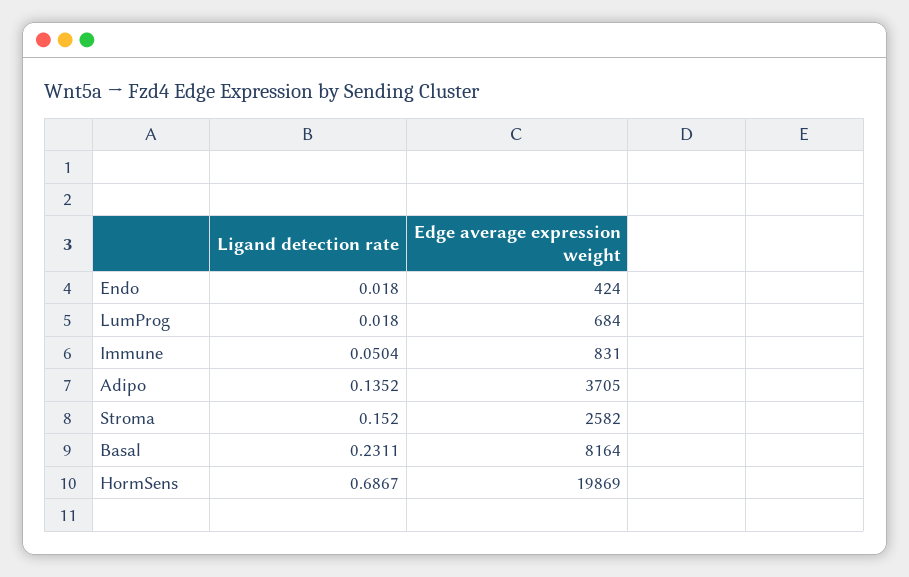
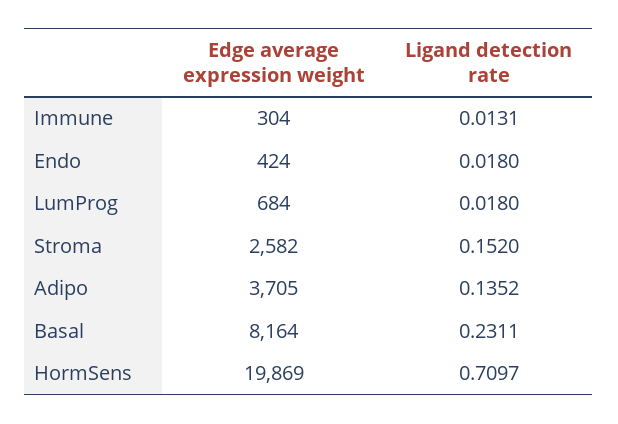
  {
    "Ligand detection rate": {
      "Endo": 0.018,
      "LumProg": 0.018,
-     "Immune": 0.0504,
+     "Immune": 0.0131,
      "Adipo": 0.1352,
      "Stroma": 0.152,
      "Basal": 0.2311,
-     "HormSens": 0.6867
+     "HormSens": 0.7097
    },
    "Edge average expression weight": {
      "Endo": 424,
      "LumProg": 684,
-     "Immune": 831,
+     "Immune": 304,
      "Adipo": 3705,
      "Stroma": 2582,
      "Basal": 8164,
      "HormSens": 19869
    }
  }

